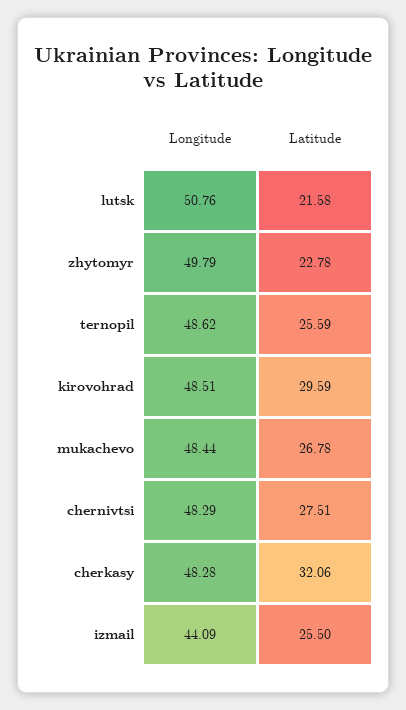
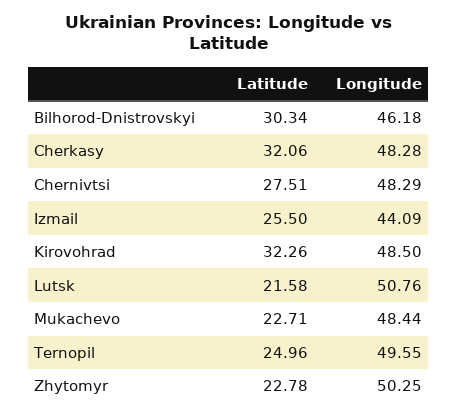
  {
    "Longitude": {
      "lutsk": 50.76,
-     "zhytomyr": 49.79,
+     "zhytomyr": 50.25,
-     "ternopil": 48.62,
+     "ternopil": 49.55,
-     "kirovohrad": 48.51,
+     "kirovohrad": 48.5,
      "mukachevo": 48.44,
      "chernivtsi": 48.29,
      "cherkasy": 48.28,
-     "izmail": 44.09
+     "izmail": 44.09,
+     "Bilhorod-Dnistrovskyi": 46.18
    },
    "Latitude": {
      "lutsk": 21.58,
      "zhytomyr": 22.78,
-     "ternopil": 25.59,
+     "ternopil": 24.96,
-     "kirovohrad": 29.59,
+     "kirovohrad": 32.26,
-     "mukachevo": 26.78,
+     "mukachevo": 22.71,
      "chernivtsi": 27.51,
      "cherkasy": 32.06,
-     "izmail": 25.5
+     "izmail": 25.5,
+     "Bilhorod-Dnistrovskyi": 30.34
    }
  }

